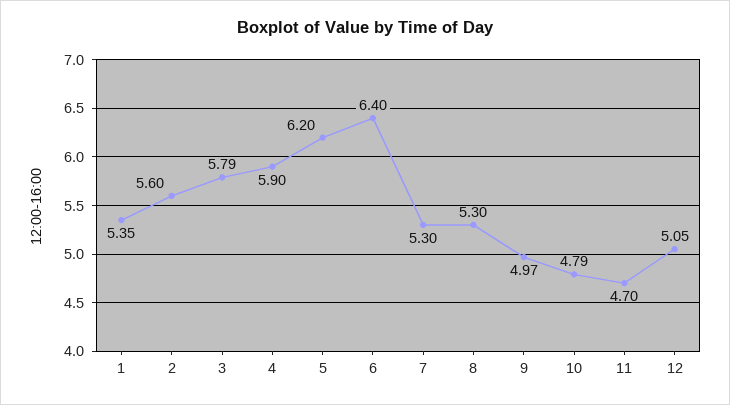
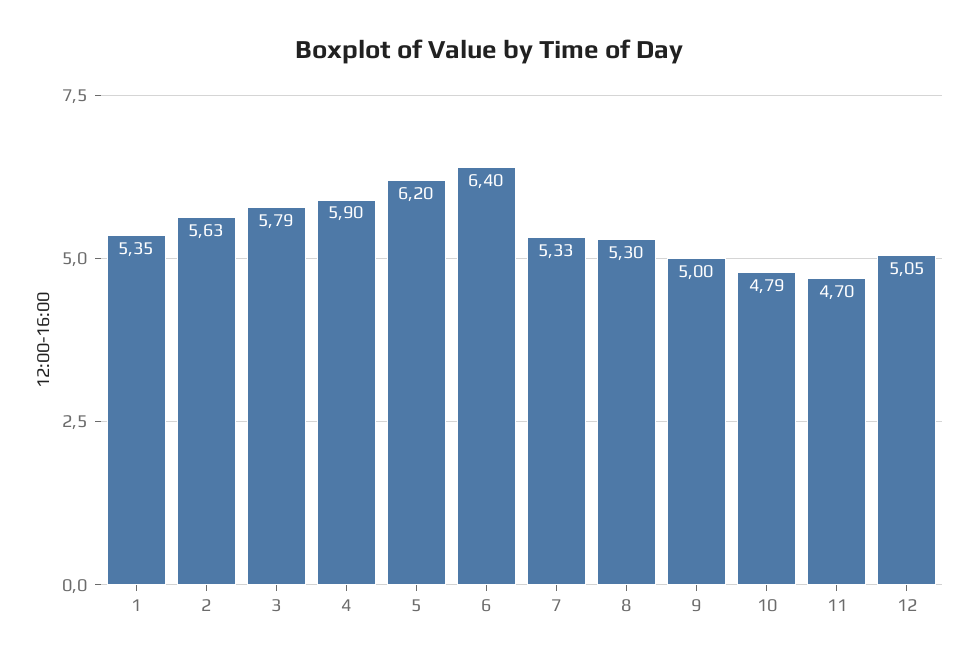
  {
    "1": 5.35,
-   "2": 5.6,
+   "2": 5.63,
    "3": 5.79,
    "4": 5.9,
    "5": 6.2,
    "6": 6.4,
-   "7": 5.3,
+   "7": 5.33,
    "8": 5.3,
-   "9": 4.97,
+   "9": 5,
    "10": 4.79,
    "11": 4.7,
    "12": 5.05
  }

